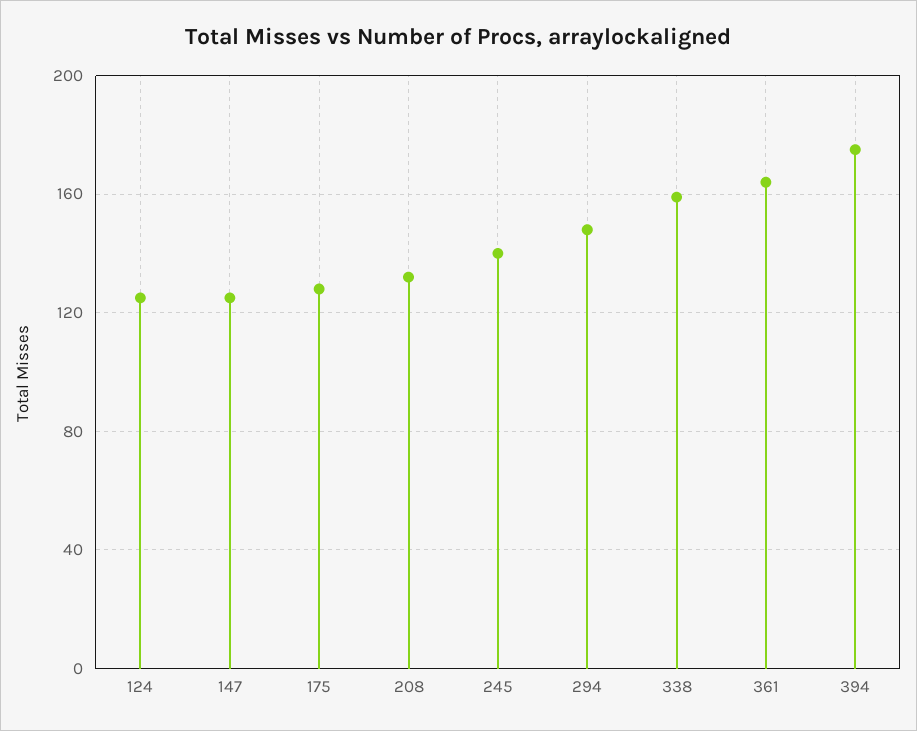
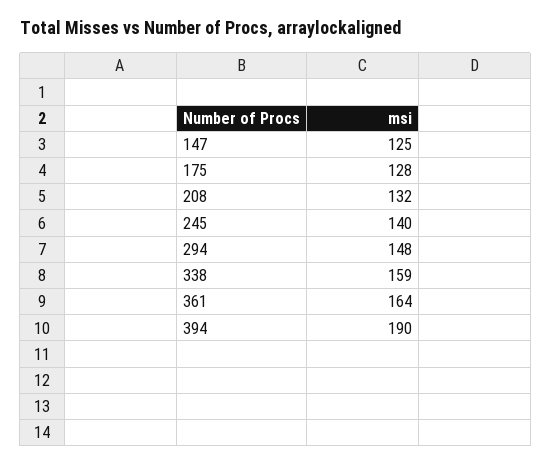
  {
-   "124": 125,
    "147": 125,
    "175": 128,
    "208": 132,
    "245": 140,
    "294": 148,
    "338": 159,
    "361": 164,
-   "394": 175
+   "394": 190
  }

